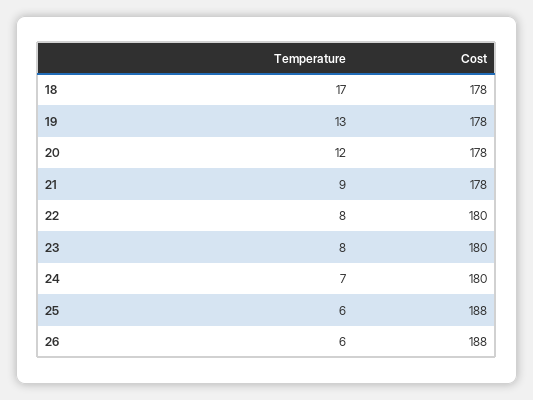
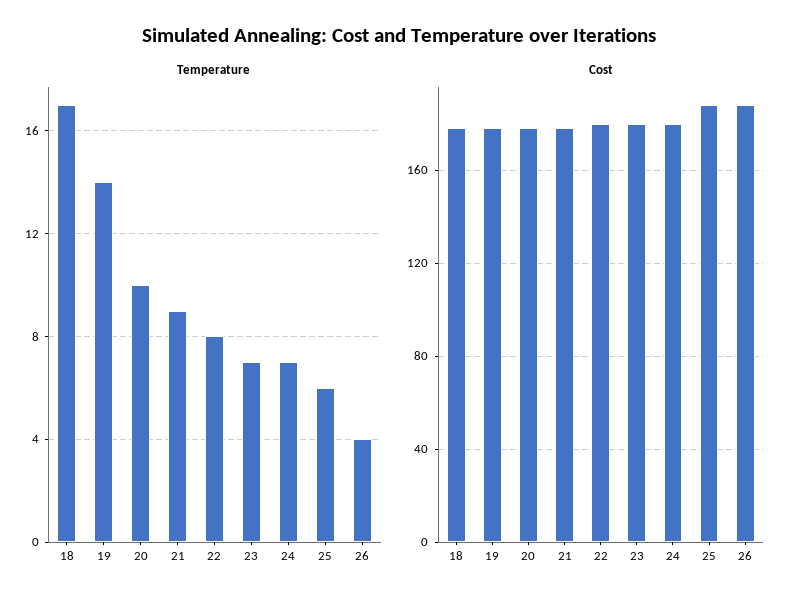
  {
    "Temperature": {
      "18": 17,
-     "19": 13,
+     "19": 14,
-     "20": 12,
+     "20": 10,
      "21": 9,
      "22": 8,
-     "23": 8,
+     "23": 7,
      "24": 7,
      "25": 6,
-     "26": 6
+     "26": 4
    },
    "Cost": {
      "18": 178,
      "19": 178,
      "20": 178,
      "21": 178,
      "22": 180,
      "23": 180,
      "24": 180,
      "25": 188,
      "26": 188
    }
  }

